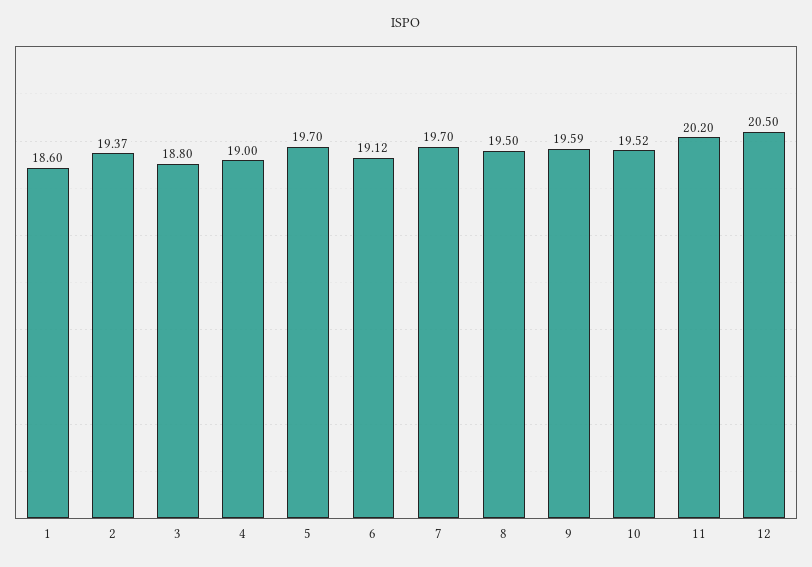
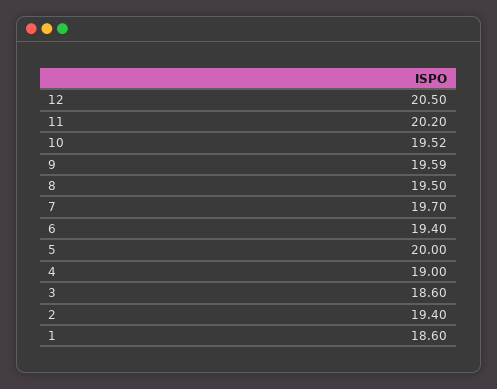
  {
    "1": 18.6,
-   "2": 19.37,
+   "2": 19.4,
-   "3": 18.8,
+   "3": 18.6,
    "4": 19,
-   "5": 19.7,
+   "5": 20,
-   "6": 19.12,
+   "6": 19.4,
    "7": 19.7,
    "8": 19.5,
    "9": 19.59,
    "10": 19.52,
    "11": 20.2,
    "12": 20.5
  }

